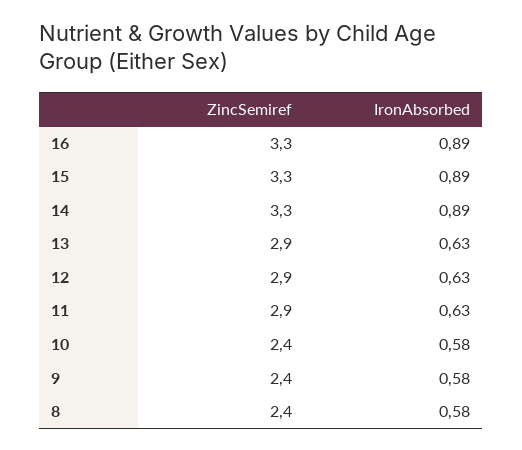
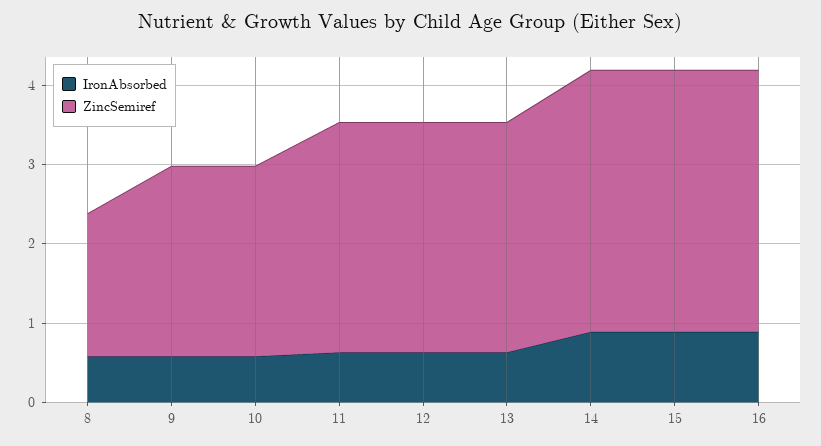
  {
    "ZincSemiref": {
      "16": 3.3,
      "15": 3.3,
      "14": 3.3,
      "13": 2.9,
      "12": 2.9,
      "11": 2.9,
      "10": 2.4,
      "9": 2.4,
-     "8": 2.4
+     "8": 1.8
    },
    "IronAbsorbed": {
      "16": 0.89,
      "15": 0.89,
      "14": 0.89,
      "13": 0.63,
      "12": 0.63,
      "11": 0.63,
      "10": 0.58,
      "9": 0.58,
      "8": 0.58
    }
  }

